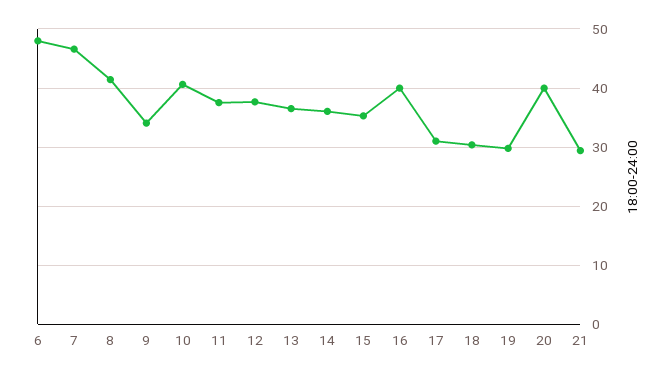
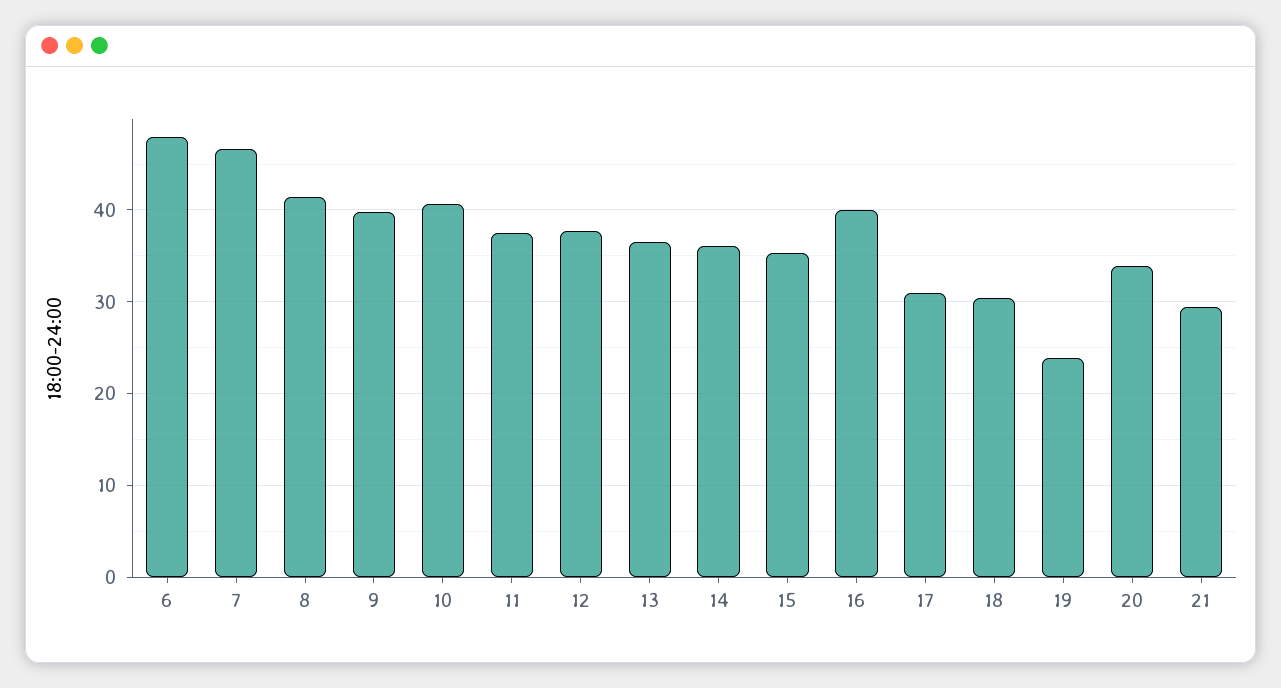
  {
    "6": 48,
    "7": 47,
    "8": 41,
-   "9": 34,
+   "9": 40,
    "10": 41,
    "11": 38,
    "12": 38,
    "13": 37,
    "14": 36,
    "15": 35,
    "16": 40,
    "17": 31,
    "18": 30,
-   "19": 30,
+   "19": 24,
-   "20": 40,
+   "20": 34,
    "21": 29
  }

